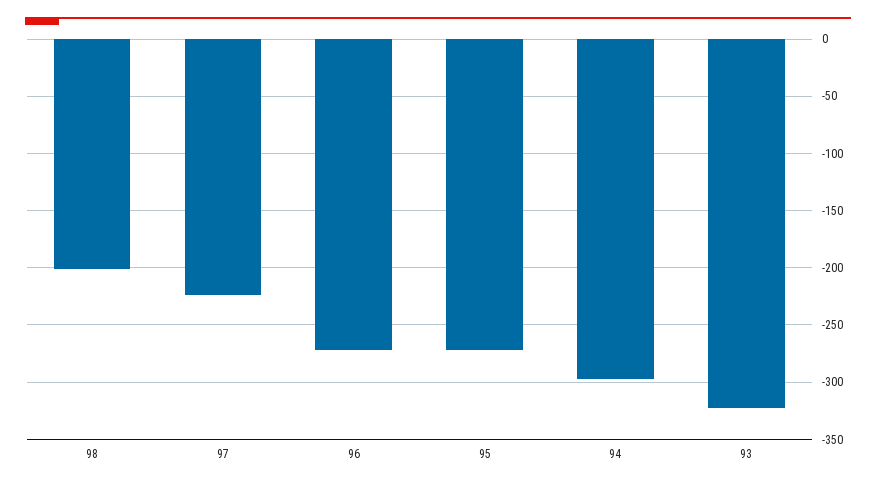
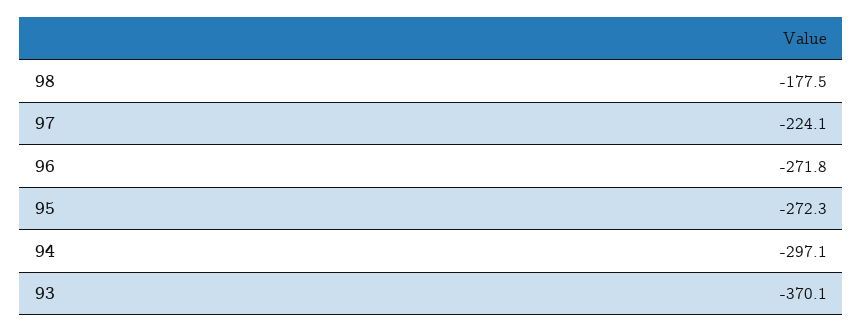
  {
-   "98": -200,
+   "98": -177.5,
    "97": -224.1,
    "96": -271.8,
    "95": -272.3,
    "94": -297.1,
-   "93": -320
+   "93": -370.1
  }

